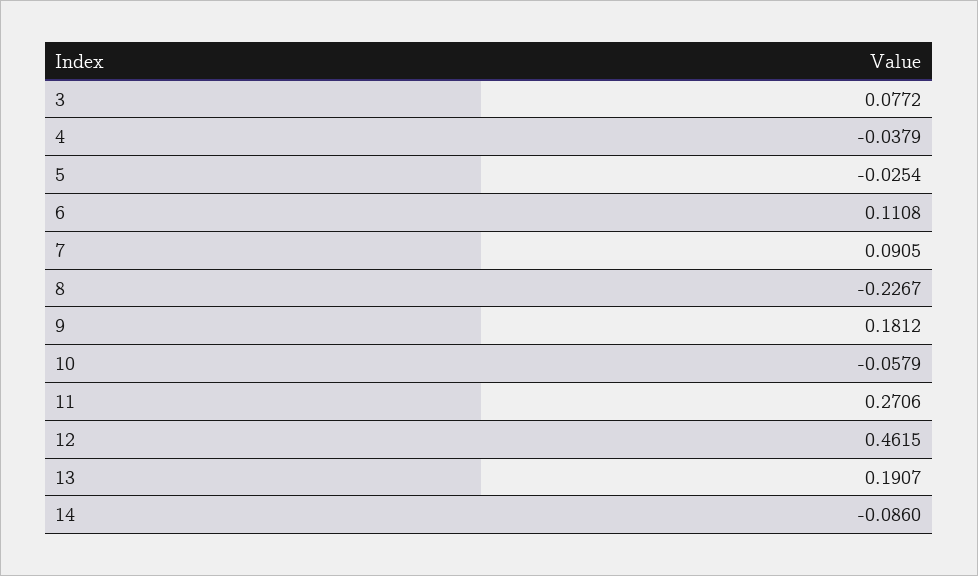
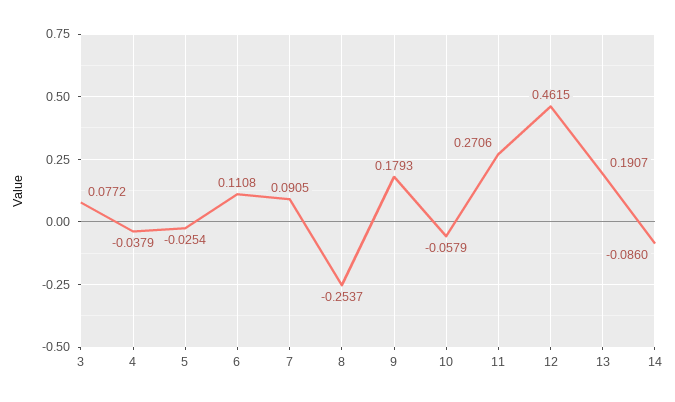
  {
    "3": 0.0772,
    "4": -0.0379,
    "5": -0.0254,
    "6": 0.1108,
    "7": 0.0905,
-   "8": -0.2267,
+   "8": -0.2537,
-   "9": 0.1812,
+   "9": 0.1793,
    "10": -0.0579,
    "11": 0.2706,
    "12": 0.4615,
    "13": 0.1907,
    "14": -0.086
  }

